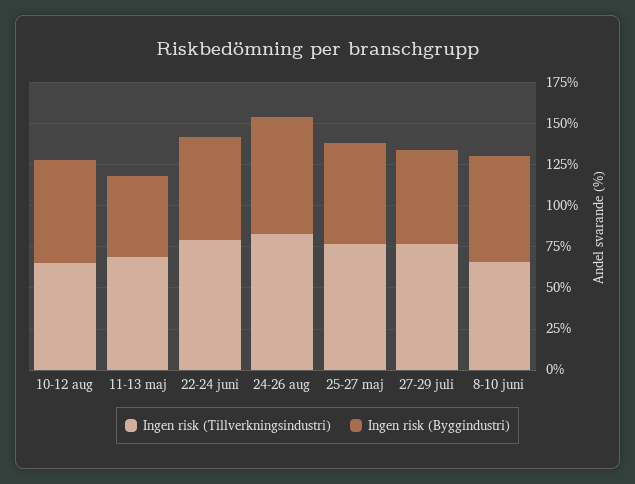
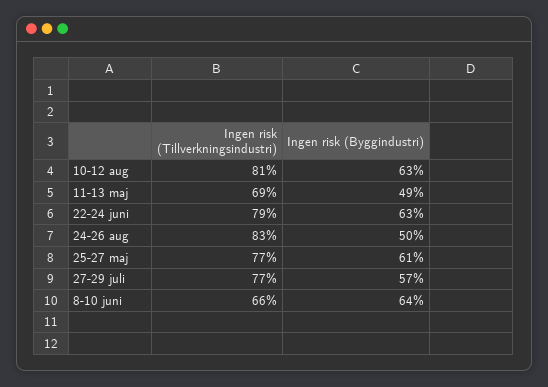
  {
    "Ingen risk (Tillverkningsindustri)": {
-     "10-12 aug": 65,
+     "10-12 aug": 81,
      "11-13 maj": 69,
      "22-24 juni": 79,
      "24-26 aug": 83,
      "25-27 maj": 77,
      "27-29 juli": 77,
      "8-10 juni": 66
    },
    "Ingen risk (Byggindustri)": {
      "10-12 aug": 63,
      "11-13 maj": 49,
      "22-24 juni": 63,
-     "24-26 aug": 70,
+     "24-26 aug": 50,
      "25-27 maj": 61,
      "27-29 juli": 57,
      "8-10 juni": 64
    }
  }

